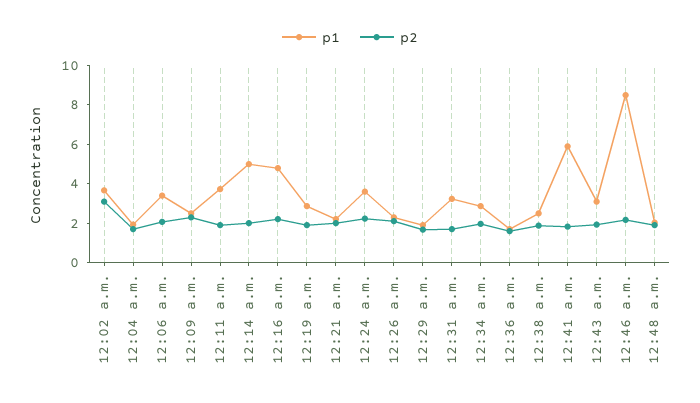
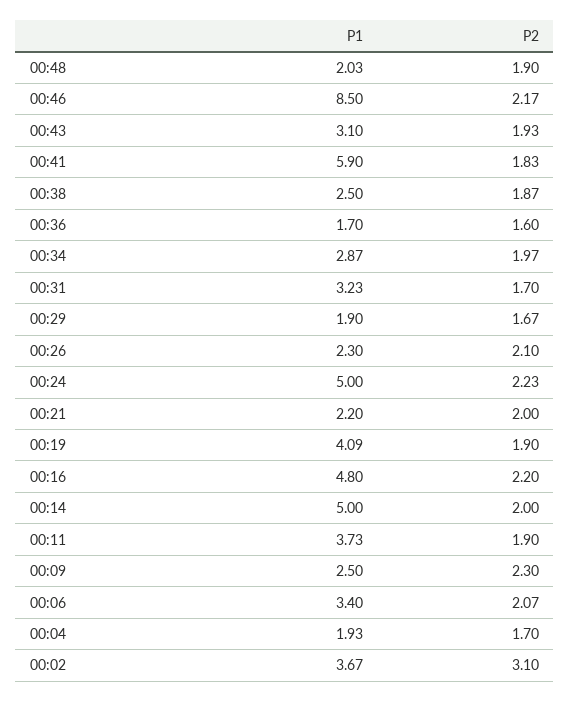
  {
    "p1": {
      "12:02 a.m.": 3.67,
      "12:04 a.m.": 1.93,
      "12:06 a.m.": 3.4,
      "12:09 a.m.": 2.5,
      "12:11 a.m.": 3.73,
      "12:14 a.m.": 5,
      "12:16 a.m.": 4.8,
-     "12:19 a.m.": 3,
+     "12:19 a.m.": 4.09,
      "12:21 a.m.": 2.2,
-     "12:24 a.m.": 3.5,
+     "12:24 a.m.": 5,
      "12:26 a.m.": 2.3,
      "12:29 a.m.": 1.9,
      "12:31 a.m.": 3.23,
      "12:34 a.m.": 2.87,
      "12:36 a.m.": 1.7,
      "12:38 a.m.": 2.5,
      "12:41 a.m.": 5.9,
      "12:43 a.m.": 3.1,
      "12:46 a.m.": 8.5,
      "12:48 a.m.": 2.03
    },
    "p2": {
      "12:02 a.m.": 3.1,
      "12:04 a.m.": 1.7,
      "12:06 a.m.": 2.07,
      "12:09 a.m.": 2.3,
      "12:11 a.m.": 1.9,
      "12:14 a.m.": 2,
      "12:16 a.m.": 2.2,
      "12:19 a.m.": 1.9,
      "12:21 a.m.": 2,
      "12:24 a.m.": 2.23,
      "12:26 a.m.": 2.1,
      "12:29 a.m.": 1.67,
      "12:31 a.m.": 1.7,
      "12:34 a.m.": 1.97,
      "12:36 a.m.": 1.6,
      "12:38 a.m.": 1.87,
      "12:41 a.m.": 1.83,
      "12:43 a.m.": 1.93,
      "12:46 a.m.": 2.17,
      "12:48 a.m.": 1.9
    }
  }

